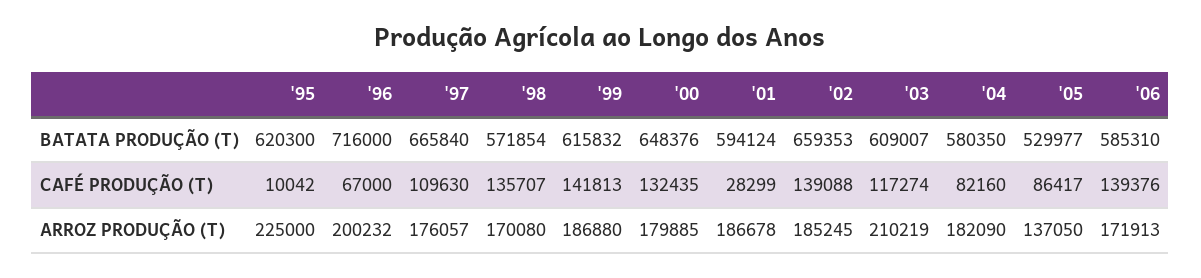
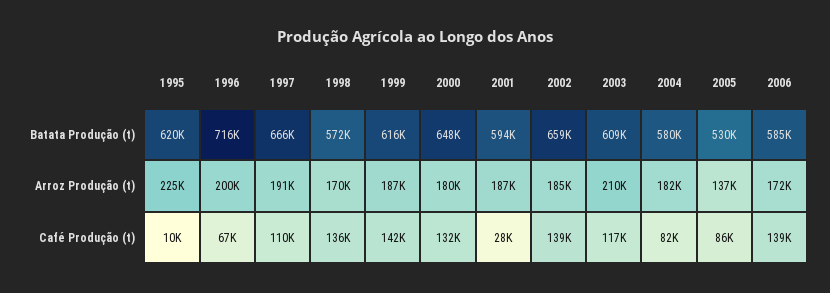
  {
    "'95": {
      "BATATA PRODUÇÃO (T)": 620300,
      "CAFÉ PRODUÇÃO (T)": 10042,
      "ARROZ PRODUÇÃO (T)": 225000
    },
    "'96": {
      "BATATA PRODUÇÃO (T)": 716000,
      "CAFÉ PRODUÇÃO (T)": 67000,
      "ARROZ PRODUÇÃO (T)": 200232
    },
    "'97": {
      "BATATA PRODUÇÃO (T)": 665840,
      "CAFÉ PRODUÇÃO (T)": 109630,
-     "ARROZ PRODUÇÃO (T)": 176057
+     "ARROZ PRODUÇÃO (T)": 191000
    },
    "'98": {
      "BATATA PRODUÇÃO (T)": 571854,
      "CAFÉ PRODUÇÃO (T)": 135707,
      "ARROZ PRODUÇÃO (T)": 170080
    },
    "'99": {
      "BATATA PRODUÇÃO (T)": 615832,
      "CAFÉ PRODUÇÃO (T)": 141813,
      "ARROZ PRODUÇÃO (T)": 186880
    },
    "'00": {
      "BATATA PRODUÇÃO (T)": 648376,
      "CAFÉ PRODUÇÃO (T)": 132435,
      "ARROZ PRODUÇÃO (T)": 179885
    },
    "'01": {
      "BATATA PRODUÇÃO (T)": 594124,
      "CAFÉ PRODUÇÃO (T)": 28299,
      "ARROZ PRODUÇÃO (T)": 186678
    },
    "'02": {
      "BATATA PRODUÇÃO (T)": 659353,
      "CAFÉ PRODUÇÃO (T)": 139088,
      "ARROZ PRODUÇÃO (T)": 185245
    },
    "'03": {
      "BATATA PRODUÇÃO (T)": 609007,
      "CAFÉ PRODUÇÃO (T)": 117274,
      "ARROZ PRODUÇÃO (T)": 210219
    },
    "'04": {
      "BATATA PRODUÇÃO (T)": 580350,
      "CAFÉ PRODUÇÃO (T)": 82160,
      "ARROZ PRODUÇÃO (T)": 182090
    },
    "'05": {
      "BATATA PRODUÇÃO (T)": 529977,
      "CAFÉ PRODUÇÃO (T)": 86417,
      "ARROZ PRODUÇÃO (T)": 137050
    },
    "'06": {
      "BATATA PRODUÇÃO (T)": 585310,
      "CAFÉ PRODUÇÃO (T)": 139376,
      "ARROZ PRODUÇÃO (T)": 171913
    }
  }

